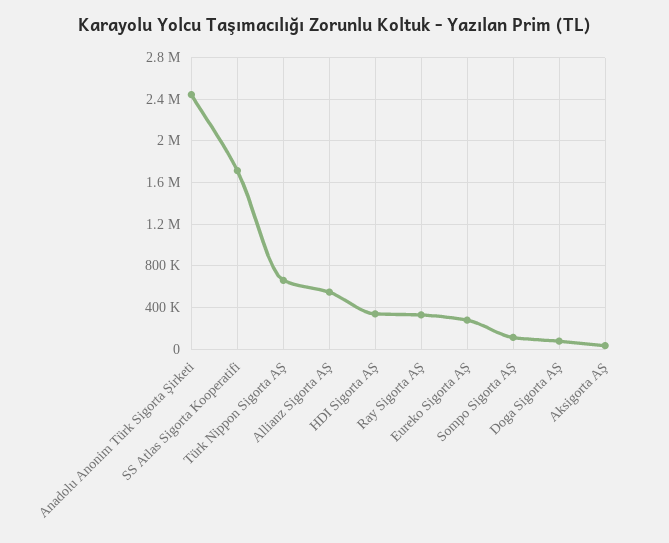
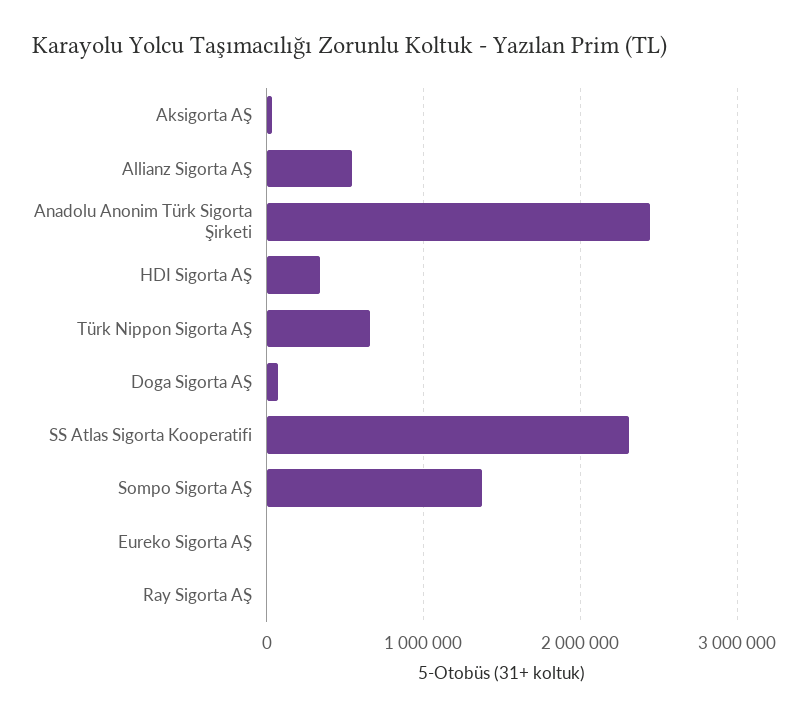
  {
    "Anadolu Anonim Türk Sigorta Şirketi": 2400000,
-   "SS Atlas Sigorta Kooperatifi": 1700000,
+   "SS Atlas Sigorta Kooperatifi": 2300000,
    "Türk Nippon Sigorta AŞ": 700000,
    "Allianz Sigorta AŞ": 500000,
    "HDI Sigorta AŞ": 300000,
-   "Ray Sigorta AŞ": 300000,
+   "Ray Sigorta AŞ": 0,
-   "Eureko Sigorta AŞ": 300000,
+   "Eureko Sigorta AŞ": 0,
-   "Sompo Sigorta AŞ": 100000,
+   "Sompo Sigorta AŞ": 1400000,
    "Doga Sigorta AŞ": 100000,
    "Aksigorta AŞ": 0
  }

